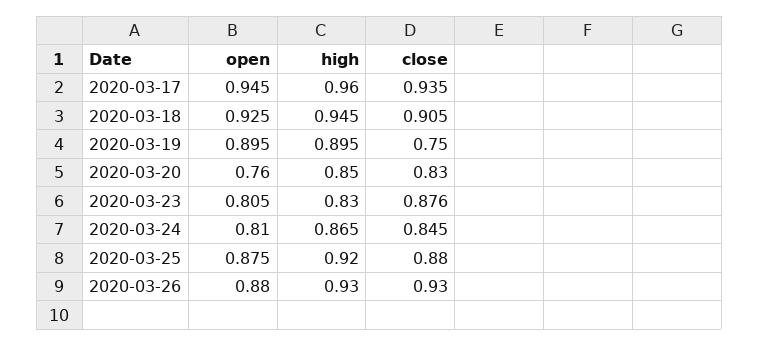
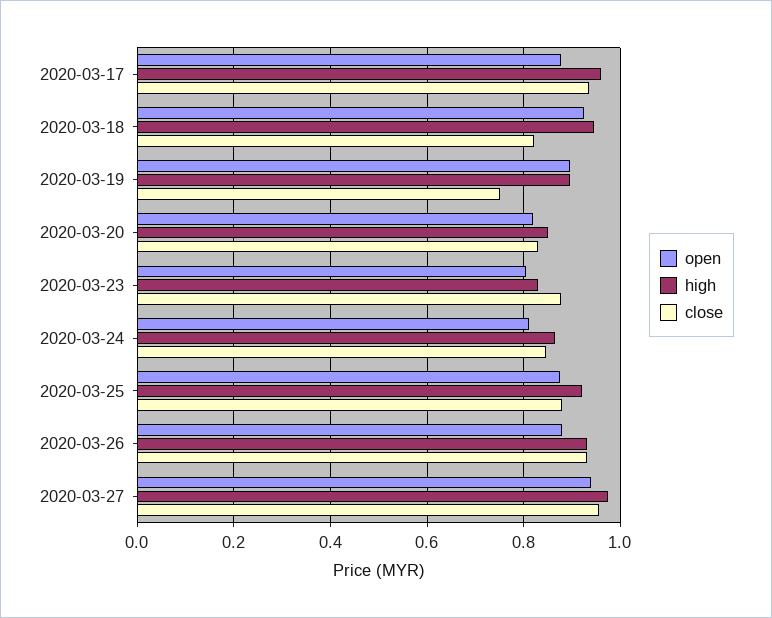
  {
    "open": {
-     "2020-03-17": 0.945,
+     "2020-03-17": 0.88,
      "2020-03-18": 0.925,
      "2020-03-19": 0.895,
-     "2020-03-20": 0.76,
+     "2020-03-20": 0.82,
      "2020-03-23": 0.805,
      "2020-03-24": 0.81,
      "2020-03-25": 0.875,
-     "2020-03-26": 0.88
+     "2020-03-26": 0.88,
+     "2020-03-27": 0.94
    },
    "high": {
      "2020-03-17": 0.96,
      "2020-03-18": 0.945,
      "2020-03-19": 0.895,
      "2020-03-20": 0.85,
      "2020-03-23": 0.83,
      "2020-03-24": 0.865,
      "2020-03-25": 0.92,
-     "2020-03-26": 0.93
+     "2020-03-26": 0.93,
+     "2020-03-27": 0.98
    },
    "close": {
      "2020-03-17": 0.935,
-     "2020-03-18": 0.905,
+     "2020-03-18": 0.82,
      "2020-03-19": 0.75,
      "2020-03-20": 0.83,
      "2020-03-23": 0.876,
      "2020-03-24": 0.845,
      "2020-03-25": 0.88,
-     "2020-03-26": 0.93
+     "2020-03-26": 0.93,
+     "2020-03-27": 0.96
    }
  }

